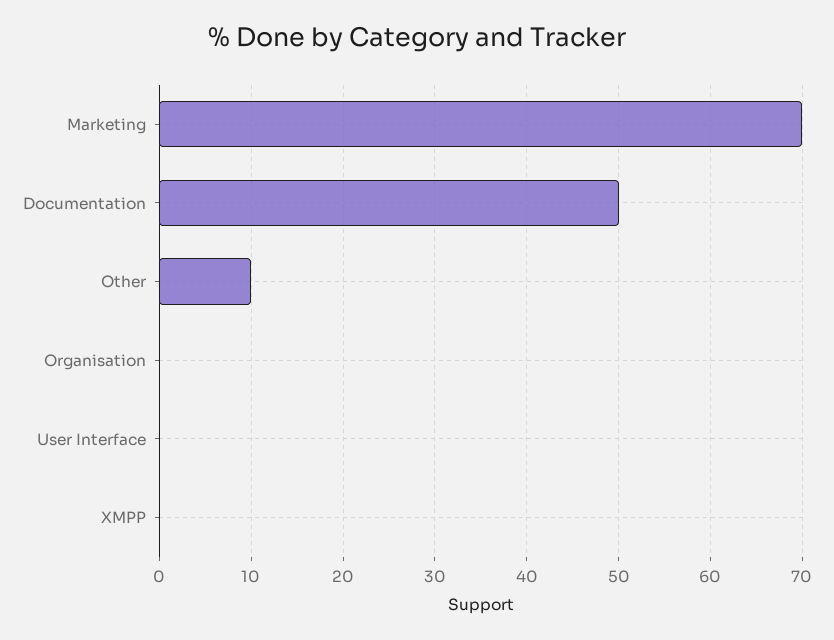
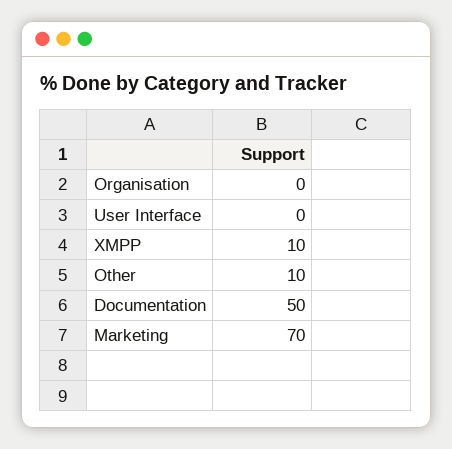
  {
    "Marketing": 70,
    "Documentation": 50,
    "Other": 10,
    "Organisation": 0,
    "User Interface": 0,
-   "XMPP": 0
+   "XMPP": 10
  }

